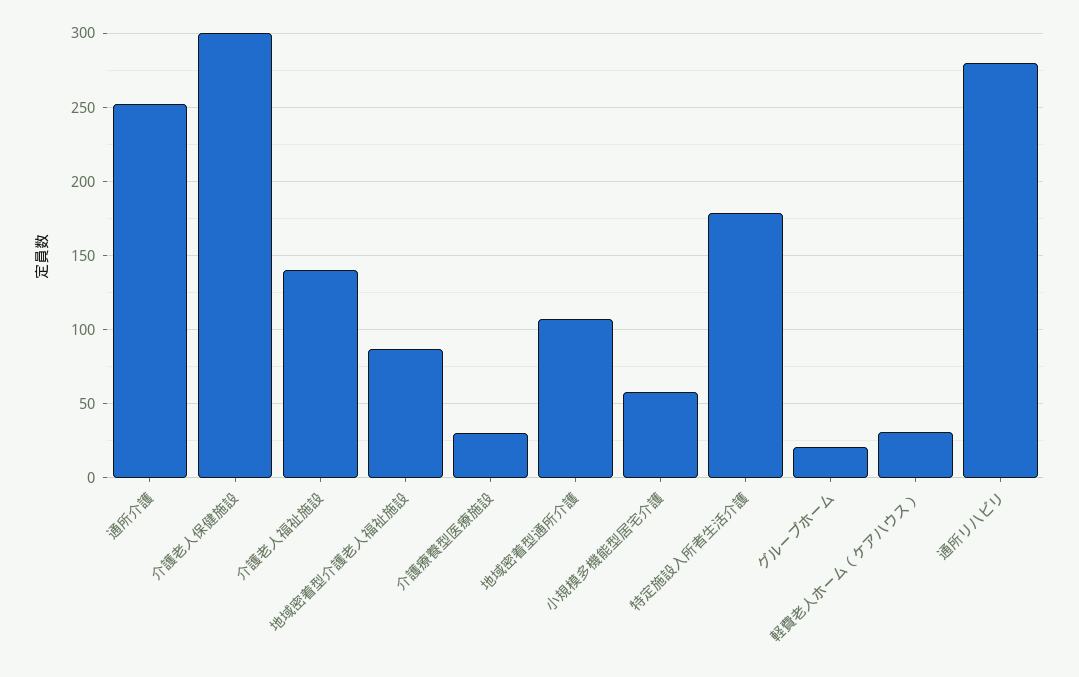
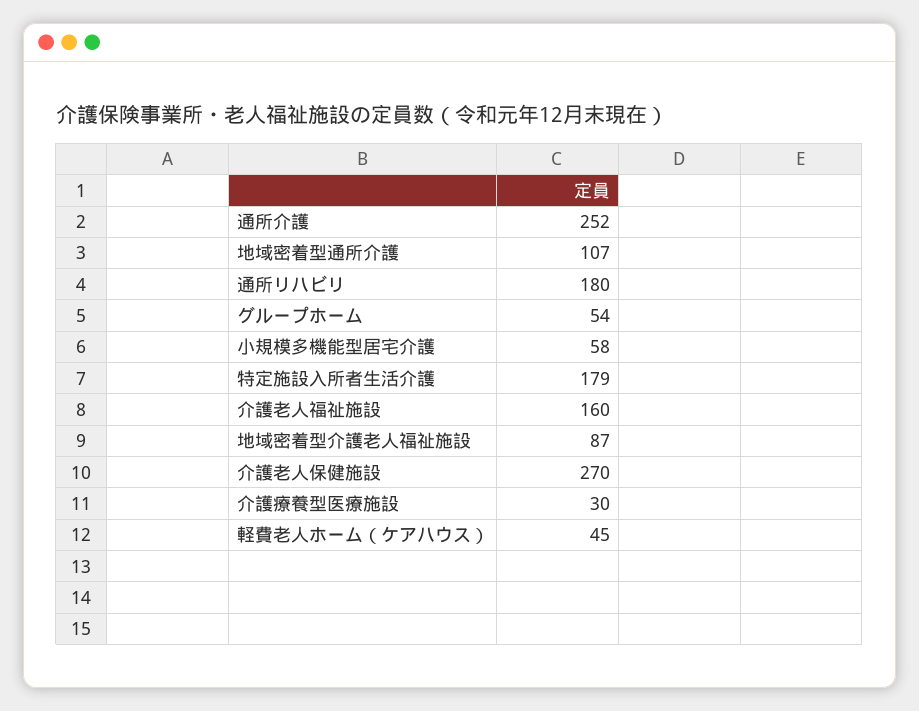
  {
    "通所介護": 252,
-   "介護老人保健施設": 300,
+   "介護老人保健施設": 270,
-   "介護老人福祉施設": 140,
+   "介護老人福祉施設": 160,
    "地域密着型介護老人福祉施設": 87,
    "介護療養型医療施設": 30,
    "地域密着型通所介護": 107,
    "小規模多機能型居宅介護": 58,
    "特定施設入所者生活介護": 179,
-   "グループホーム": 20,
+   "グループホーム": 54,
-   "軽費老人ホーム（ケアハウス）": 30,
+   "軽費老人ホーム（ケアハウス）": 45,
-   "通所リハビリ": 280
+   "通所リハビリ": 180
  }

